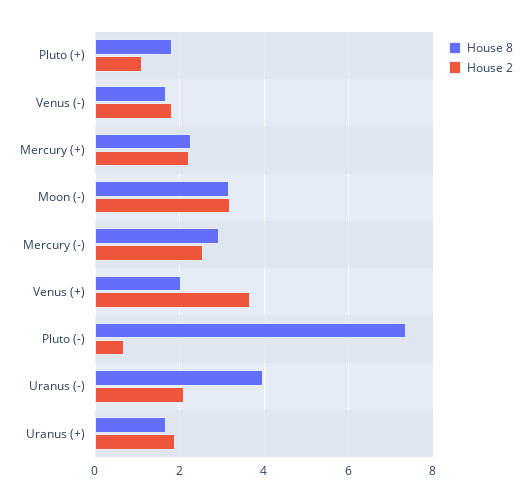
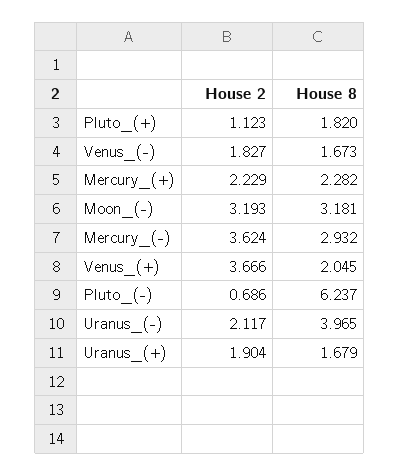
  {
    "House 8": {
      "Pluto (+)": 1.82,
      "Venus (-)": 1.673,
      "Mercury (+)": 2.282,
      "Moon (-)": 3.181,
      "Mercury (-)": 2.932,
      "Venus (+)": 2.045,
-     "Pluto (-)": 7.4,
+     "Pluto (-)": 6.237,
      "Uranus (-)": 3.965,
      "Uranus (+)": 1.679
    },
    "House 2": {
      "Pluto (+)": 1.123,
      "Venus (-)": 1.827,
      "Mercury (+)": 2.229,
      "Moon (-)": 3.193,
-     "Mercury (-)": 2.6,
+     "Mercury (-)": 3.624,
      "Venus (+)": 3.666,
      "Pluto (-)": 0.686,
      "Uranus (-)": 2.117,
      "Uranus (+)": 1.904
    }
  }

